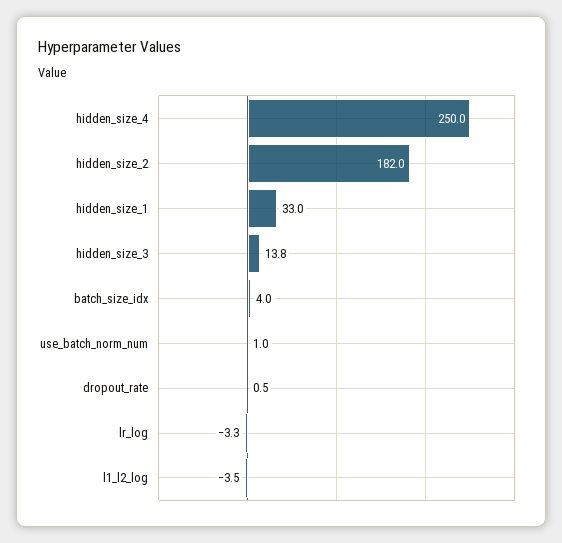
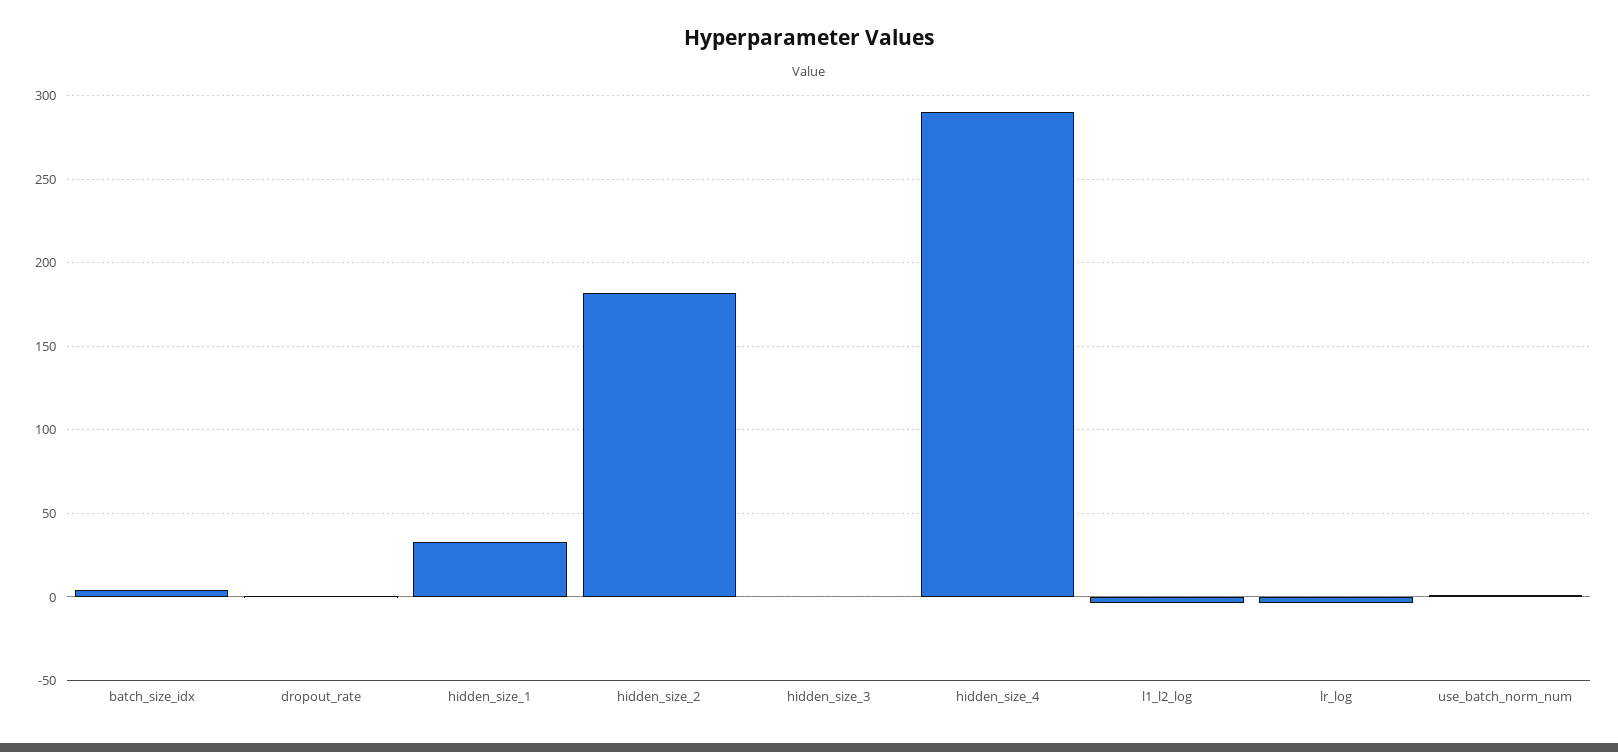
  {
-   "hidden_size_4": 250,
+   "hidden_size_4": 290,
    "hidden_size_2": 182,
    "hidden_size_1": 33,
-   "hidden_size_3": 13.8,
+   "hidden_size_3": 0,
    "batch_size_idx": 4,
    "use_batch_norm_num": 1,
    "dropout_rate": 0.5,
    "lr_log": -3.3,
    "l1_l2_log": -3.5
  }

